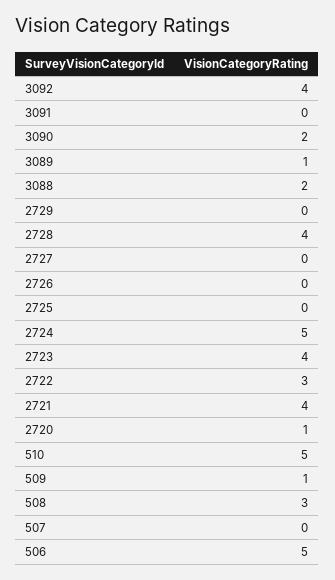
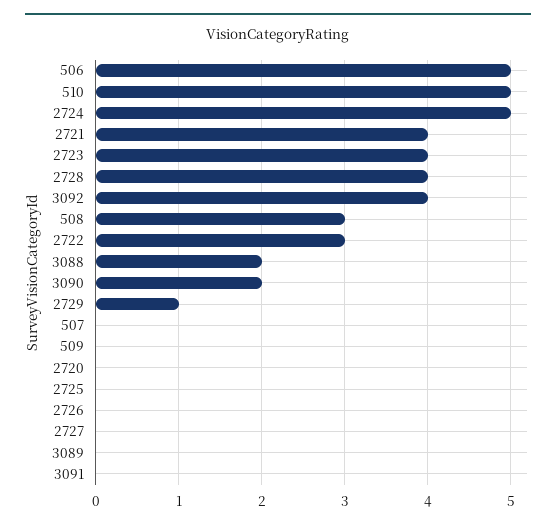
  {
    "3092": 4,
    "3091": 0,
    "3090": 2,
-   "3089": 1,
+   "3089": 0,
    "3088": 2,
-   "2729": 0,
+   "2729": 1,
    "2728": 4,
    "2727": 0,
    "2726": 0,
    "2725": 0,
    "2724": 5,
    "2723": 4,
    "2722": 3,
    "2721": 4,
-   "2720": 1,
+   "2720": 0,
    "510": 5,
-   "509": 1,
+   "509": 0,
    "508": 3,
    "507": 0,
    "506": 5
  }

